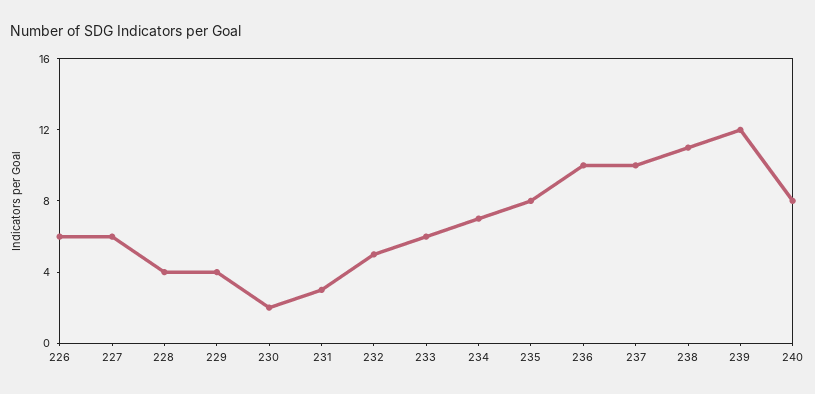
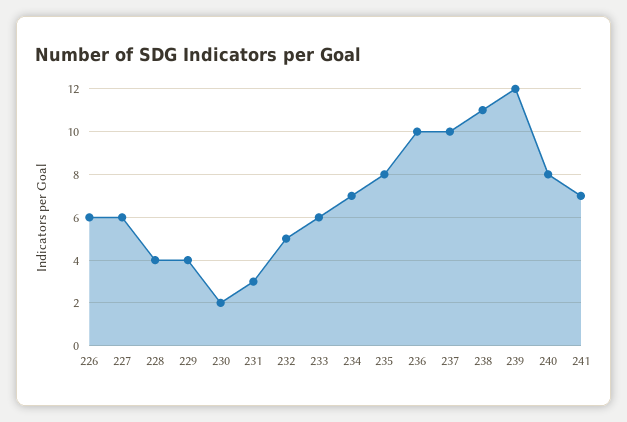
  {
    "226": 6,
    "227": 6,
    "228": 4,
    "229": 4,
    "230": 2,
    "231": 3,
    "232": 5,
    "233": 6,
    "234": 7,
    "235": 8,
    "236": 10,
    "237": 10,
    "238": 11,
    "239": 12,
-   "240": 8
+   "240": 8,
+   "241": 7
  }

